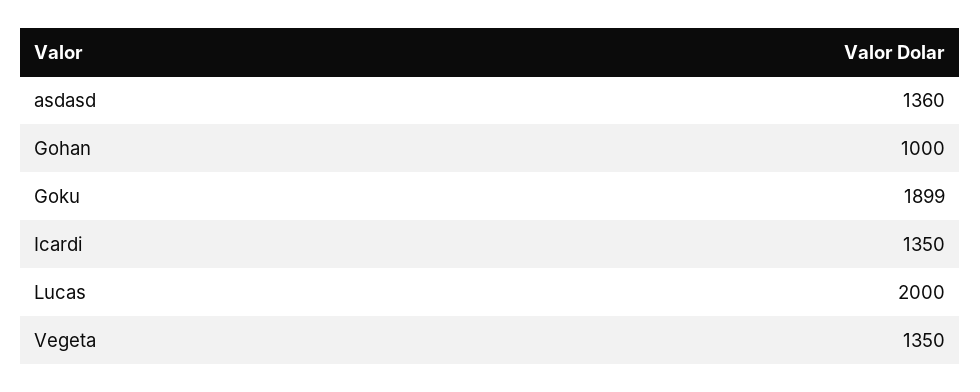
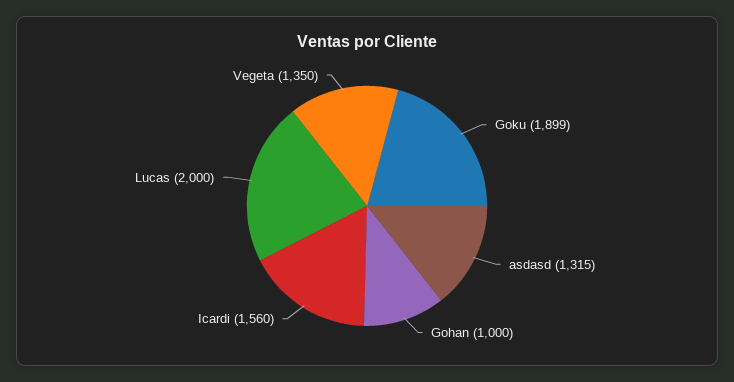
  {
-   "asdasd": 1360,
+   "asdasd": 1315,
    "Gohan": 1000,
    "Goku": 1899,
-   "Icardi": 1350,
+   "Icardi": 1560,
    "Lucas": 2000,
    "Vegeta": 1350
  }

